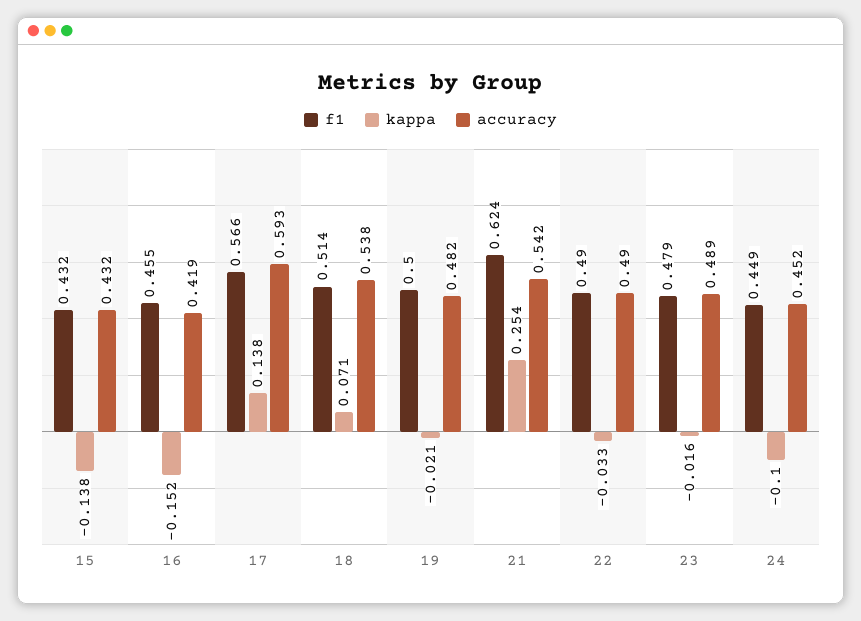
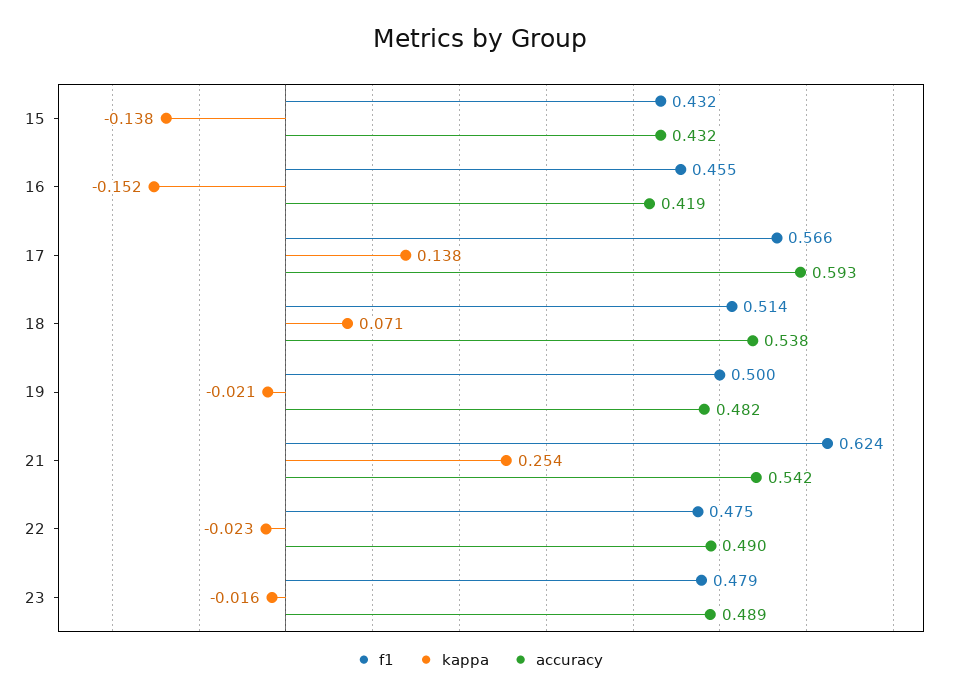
  {
    "f1": {
      "15": 0.432,
      "16": 0.455,
      "17": 0.566,
      "18": 0.514,
      "19": 0.5,
      "21": 0.624,
-     "22": 0.49,
+     "22": 0.475,
-     "23": 0.479,
+     "23": 0.479
-     "24": 0.449
    },
    "kappa": {
      "15": -0.138,
      "16": -0.152,
      "17": 0.138,
      "18": 0.071,
      "19": -0.021,
      "21": 0.254,
-     "22": -0.033,
+     "22": -0.023,
-     "23": -0.016,
+     "23": -0.016
-     "24": -0.1
    },
    "accuracy": {
      "15": 0.432,
      "16": 0.419,
      "17": 0.593,
      "18": 0.538,
      "19": 0.482,
      "21": 0.542,
      "22": 0.49,
-     "23": 0.489,
+     "23": 0.489
-     "24": 0.452
    }
  }

